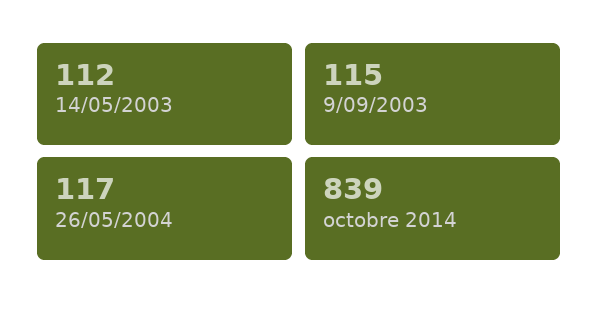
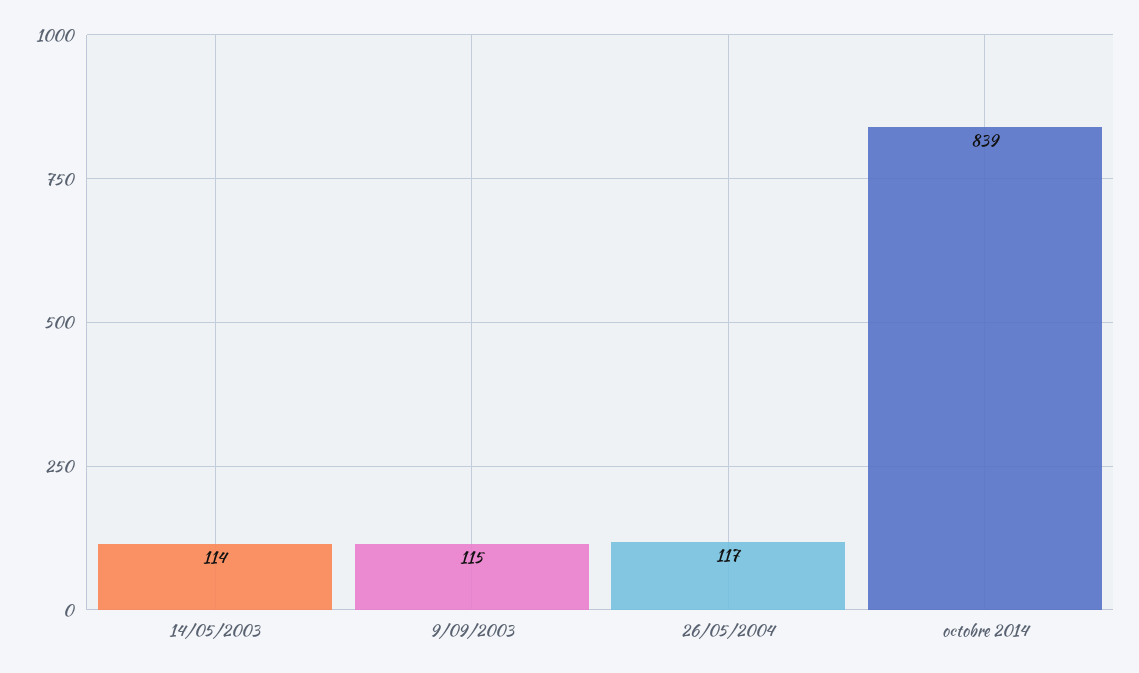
  {
-   "14/05/2003": 112,
+   "14/05/2003": 114,
    "9/09/2003": 115,
    "26/05/2004": 117,
    "octobre 2014": 839
  }

